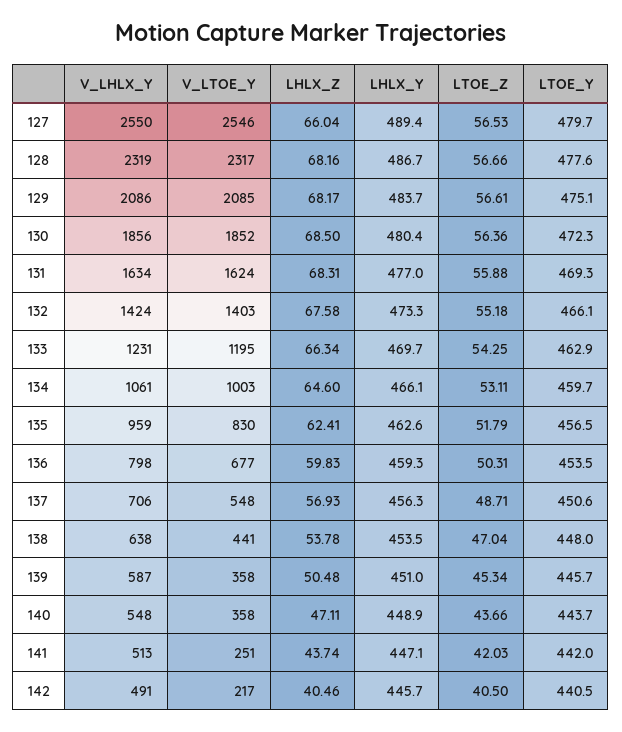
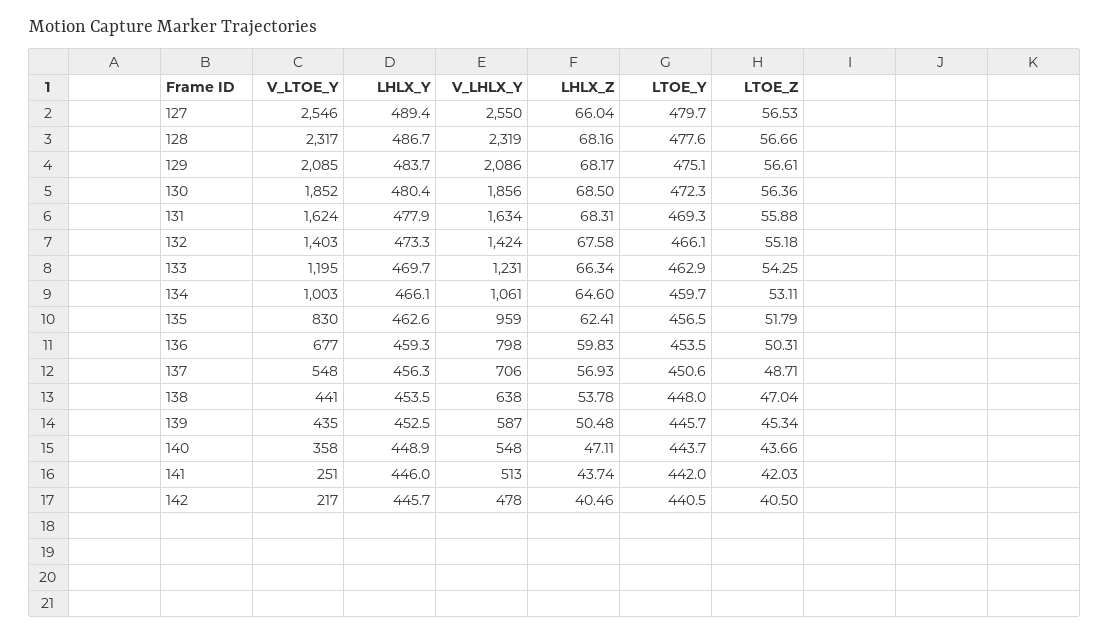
  {
    "V_LHLX_Y": {
      "127": 2550,
      "128": 2319,
      "129": 2086,
      "130": 1856,
      "131": 1634,
      "132": 1424,
      "133": 1231,
      "134": 1061,
      "135": 959,
      "136": 798,
      "137": 706,
      "138": 638,
      "139": 587,
      "140": 548,
      "141": 513,
-     "142": 491
+     "142": 478
    },
    "V_LTOE_Y": {
      "127": 2546,
      "128": 2317,
      "129": 2085,
      "130": 1852,
      "131": 1624,
      "132": 1403,
      "133": 1195,
      "134": 1003,
      "135": 830,
      "136": 677,
      "137": 548,
      "138": 441,
-     "139": 358,
+     "139": 435,
      "140": 358,
      "141": 251,
      "142": 217
    },
    "LHLX_Z": {
      "127": 66.04,
      "128": 68.16,
      "129": 68.17,
      "130": 68.5,
      "131": 68.31,
      "132": 67.58,
      "133": 66.34,
      "134": 64.6,
      "135": 62.41,
      "136": 59.83,
      "137": 56.93,
      "138": 53.78,
      "139": 50.48,
      "140": 47.11,
      "141": 43.74,
      "142": 40.46
    },
    "LHLX_Y": {
      "127": 489.4,
      "128": 486.7,
      "129": 483.7,
      "130": 480.4,
-     "131": 477,
+     "131": 477.9,
      "132": 473.3,
      "133": 469.7,
      "134": 466.1,
      "135": 462.6,
      "136": 459.3,
      "137": 456.3,
      "138": 453.5,
-     "139": 451,
+     "139": 452.5,
      "140": 448.9,
-     "141": 447.1,
+     "141": 446,
      "142": 445.7
    },
    "LTOE_Z": {
      "127": 56.53,
      "128": 56.66,
      "129": 56.61,
      "130": 56.36,
      "131": 55.88,
      "132": 55.18,
      "133": 54.25,
      "134": 53.11,
      "135": 51.79,
      "136": 50.31,
      "137": 48.71,
      "138": 47.04,
      "139": 45.34,
      "140": 43.66,
      "141": 42.03,
      "142": 40.5
    },
    "LTOE_Y": {
      "127": 479.7,
      "128": 477.6,
      "129": 475.1,
      "130": 472.3,
      "131": 469.3,
      "132": 466.1,
      "133": 462.9,
      "134": 459.7,
      "135": 456.5,
      "136": 453.5,
      "137": 450.6,
      "138": 448,
      "139": 445.7,
      "140": 443.7,
      "141": 442,
      "142": 440.5
    }
  }

